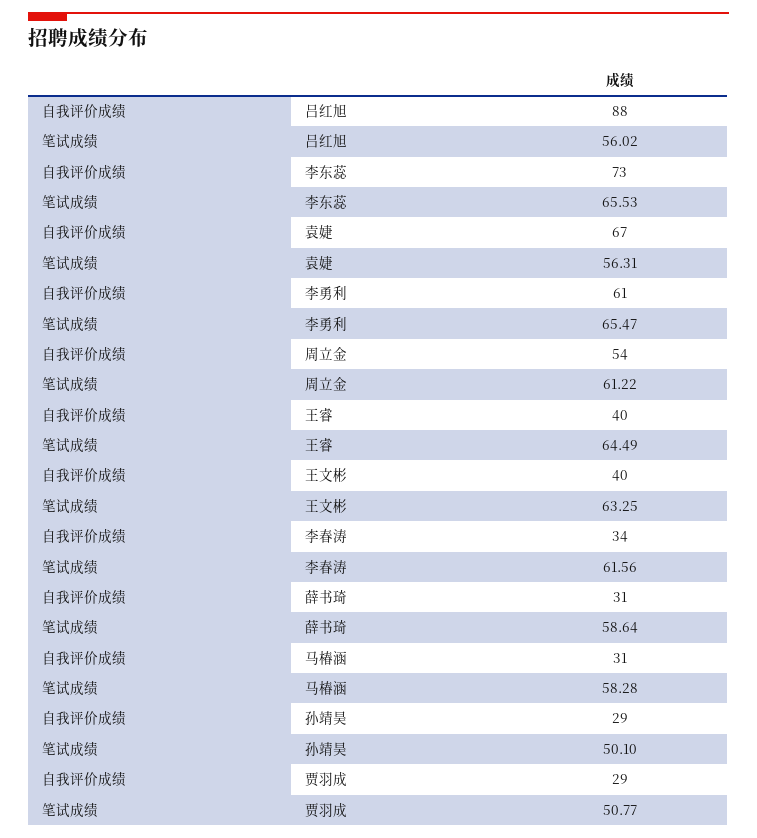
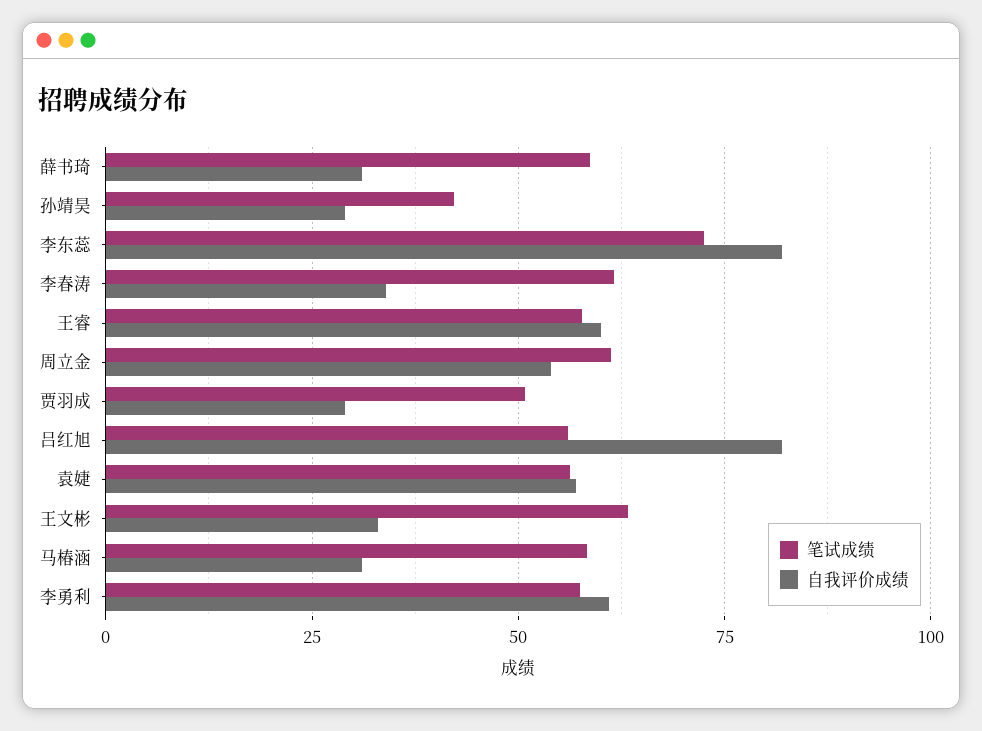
  {
    "自我评价成绩": {
-     "吕红旭": 88,
+     "吕红旭": 82.5,
-     "李东蕊": 73,
+     "李东蕊": 82.5,
-     "袁婕": 67,
+     "袁婕": 57.5,
      "李勇利": 61,
      "周立金": 54,
-     "王睿": 40,
+     "王睿": 60,
-     "王文彬": 40,
+     "王文彬": 32.5,
      "李春涛": 34,
      "薛书琦": 31,
      "马椿涵": 31,
      "孙靖昊": 29,
      "贾羽成": 29
    },
    "笔试成绩": {
      "吕红旭": 56.02,
-     "李东蕊": 65.53,
+     "李东蕊": 72.5,
      "袁婕": 56.31,
-     "李勇利": 65.47,
+     "李勇利": 57.5,
      "周立金": 61.22,
-     "王睿": 64.49,
+     "王睿": 57.5,
      "王文彬": 63.25,
      "李春涛": 61.56,
      "薛书琦": 58.64,
      "马椿涵": 58.28,
-     "孙靖昊": 50.1,
+     "孙靖昊": 42.5,
      "贾羽成": 50.77
    }
  }

